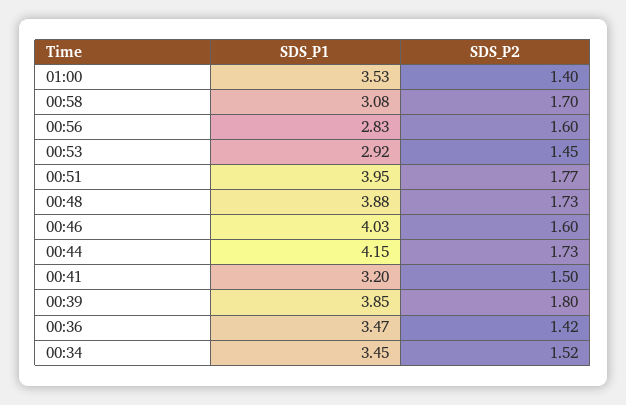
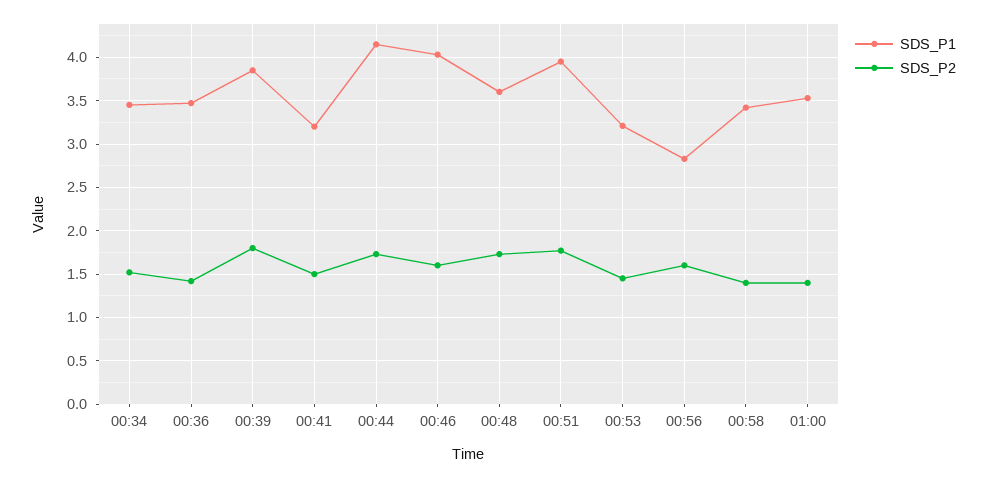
  {
    "SDS_P1": {
      "01:00": 3.53,
-     "00:58": 3.08,
+     "00:58": 3.4,
      "00:56": 2.83,
-     "00:53": 2.92,
+     "00:53": 3.2,
      "00:51": 3.95,
-     "00:48": 3.88,
+     "00:48": 3.6,
      "00:46": 4.03,
      "00:44": 4.15,
      "00:41": 3.2,
      "00:39": 3.85,
      "00:36": 3.47,
      "00:34": 3.45
    },
    "SDS_P2": {
      "01:00": 1.4,
-     "00:58": 1.7,
+     "00:58": 1.4,
      "00:56": 1.6,
      "00:53": 1.45,
      "00:51": 1.77,
      "00:48": 1.73,
      "00:46": 1.6,
      "00:44": 1.73,
      "00:41": 1.5,
      "00:39": 1.8,
      "00:36": 1.42,
      "00:34": 1.52
    }
  }

